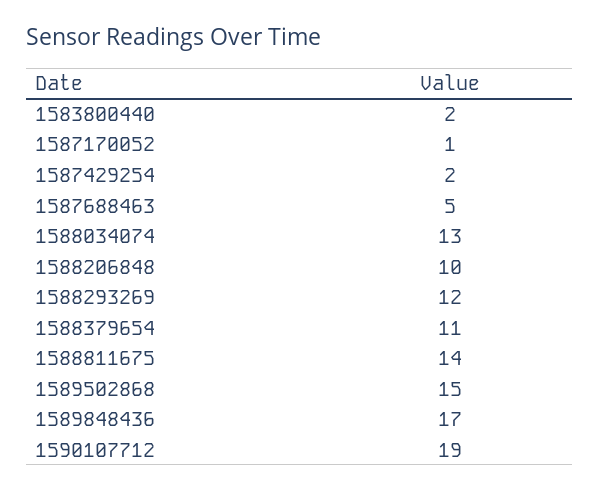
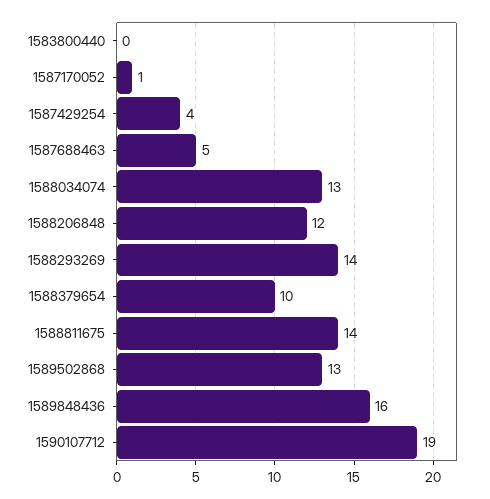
  {
-   "1583800440": 2,
+   "1583800440": 0,
    "1587170052": 1,
-   "1587429254": 2,
+   "1587429254": 4,
    "1587688463": 5,
    "1588034074": 13,
-   "1588206848": 10,
+   "1588206848": 12,
-   "1588293269": 12,
+   "1588293269": 14,
-   "1588379654": 11,
+   "1588379654": 10,
    "1588811675": 14,
-   "1589502868": 15,
+   "1589502868": 13,
-   "1589848436": 17,
+   "1589848436": 16,
    "1590107712": 19
  }

